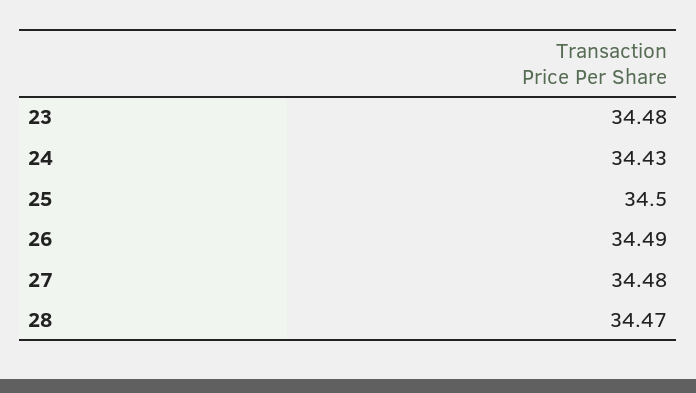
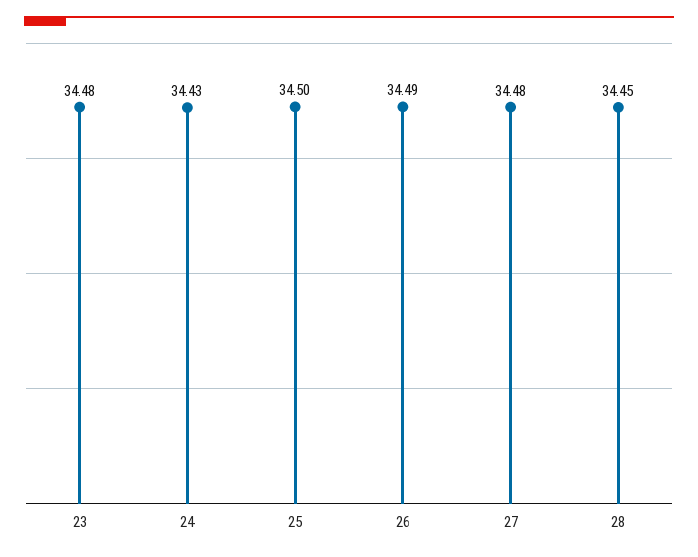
  {
    "23": 34.48,
    "24": 34.43,
    "25": 34.5,
    "26": 34.49,
    "27": 34.48,
-   "28": 34.47
+   "28": 34.45
  }

